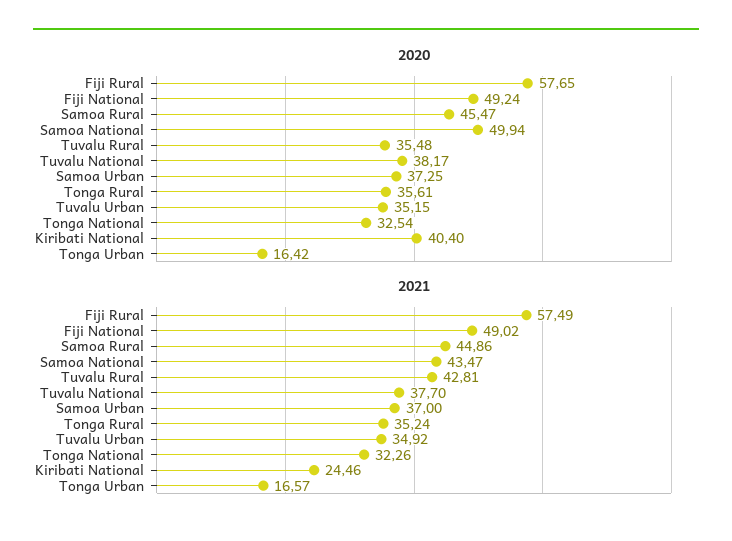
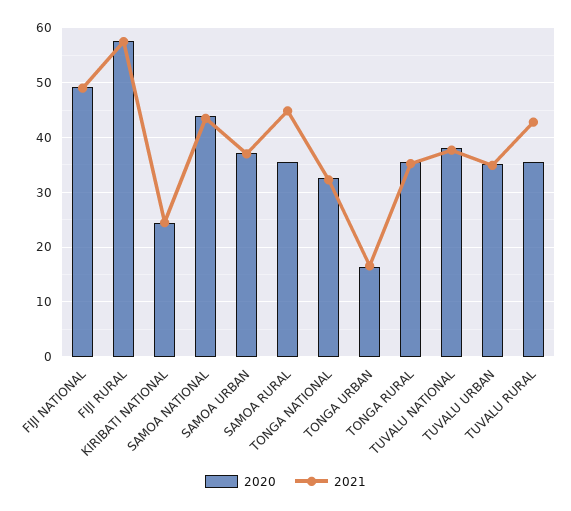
  {
    "2020": {
      "Fiji Rural": 57.65,
      "Fiji National": 49.24,
-     "Samoa Rural": 45.47,
+     "Samoa Rural": 36,
-     "Samoa National": 49.94,
+     "Samoa National": 44,
      "Tuvalu Rural": 35.48,
      "Tuvalu National": 38.17,
      "Samoa Urban": 37.25,
      "Tonga Rural": 35.61,
      "Tuvalu Urban": 35.15,
      "Tonga National": 32.54,
-     "Kiribati National": 40.4,
+     "Kiribati National": 24,
      "Tonga Urban": 16.42
    },
    "2021": {
      "Fiji Rural": 57.49,
      "Fiji National": 49.02,
      "Samoa Rural": 44.86,
      "Samoa National": 43.47,
      "Tuvalu Rural": 42.81,
      "Tuvalu National": 37.7,
      "Samoa Urban": 37,
      "Tonga Rural": 35.24,
      "Tuvalu Urban": 34.92,
      "Tonga National": 32.26,
      "Kiribati National": 24.46,
      "Tonga Urban": 16.57
    }
  }

